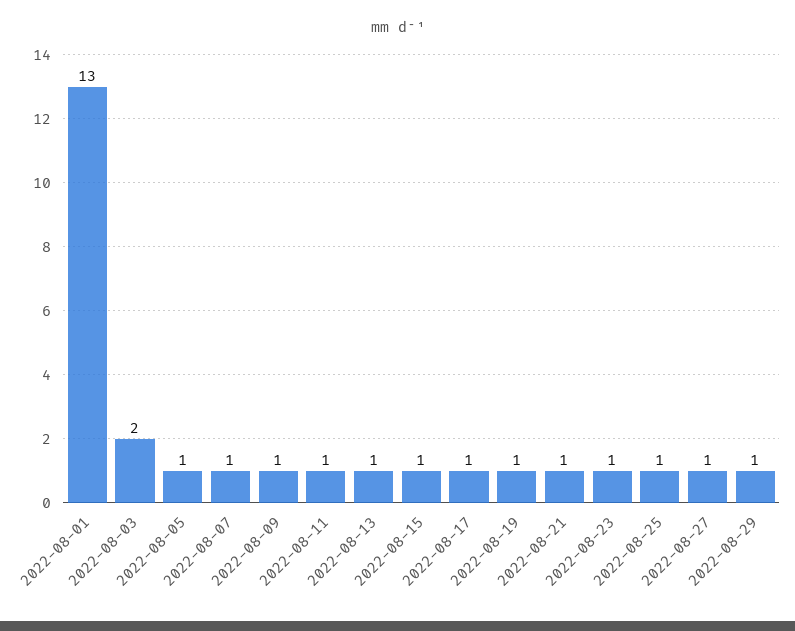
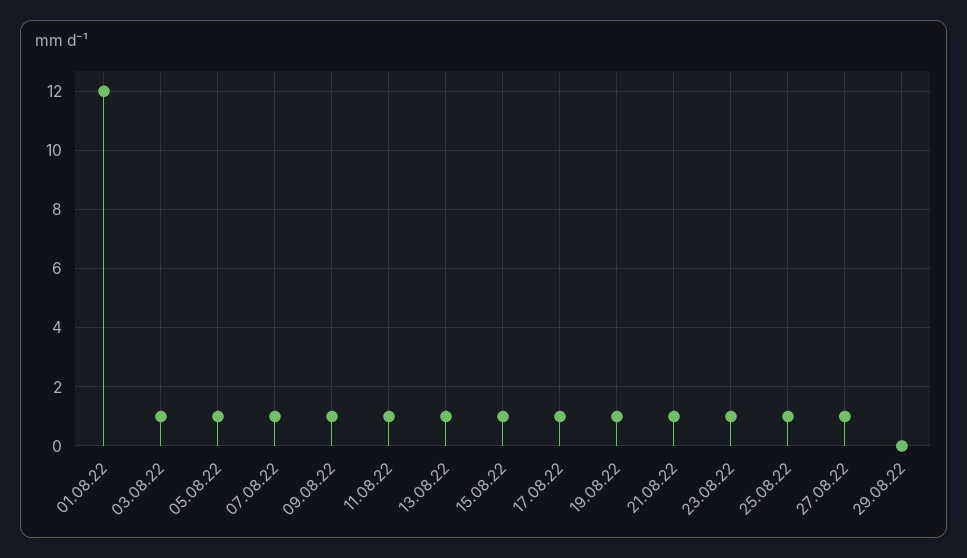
  {
-   "2022-08-01": 13,
+   "2022-08-01": 12,
-   "2022-08-03": 2,
+   "2022-08-03": 1,
    "2022-08-05": 1,
    "2022-08-07": 1,
    "2022-08-09": 1,
    "2022-08-11": 1,
    "2022-08-13": 1,
    "2022-08-15": 1,
    "2022-08-17": 1,
    "2022-08-19": 1,
    "2022-08-21": 1,
    "2022-08-23": 1,
    "2022-08-25": 1,
    "2022-08-27": 1,
-   "2022-08-29": 1
+   "2022-08-29": 0
  }

